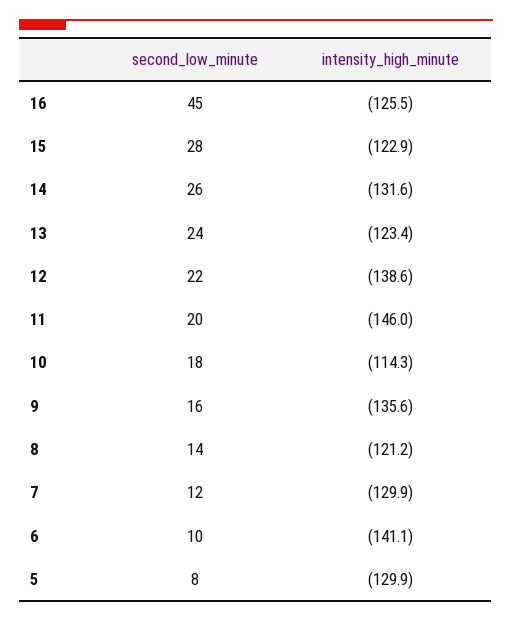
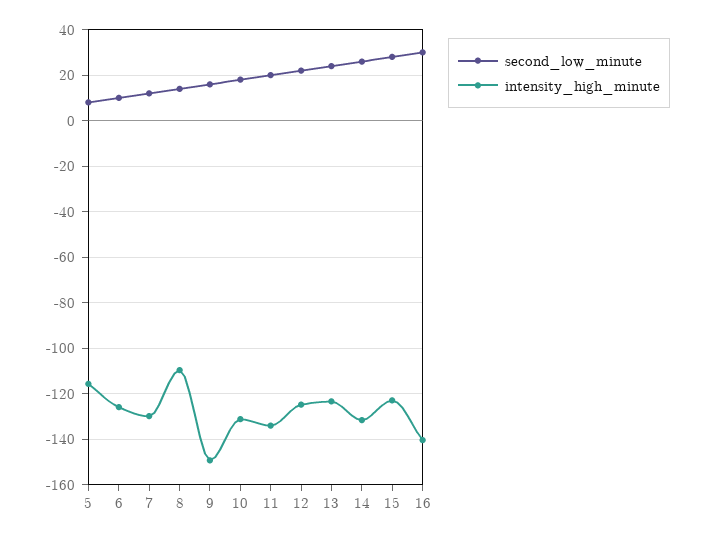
  {
    "second_low_minute": {
-     "16": 45,
+     "16": 30,
      "15": 28,
      "14": 26,
      "13": 24,
      "12": 22,
      "11": 20,
      "10": 18,
      "9": 16,
      "8": 14,
      "7": 12,
      "6": 10,
      "5": 8
    },
    "intensity_high_minute": {
-     "16": -125.5,
+     "16": -140,
      "15": -122.9,
      "14": -131.6,
      "13": -123.4,
-     "12": -138.6,
+     "12": -125,
-     "11": -146,
+     "11": -135,
-     "10": -114.3,
+     "10": -130,
-     "9": -135.6,
+     "9": -150,
-     "8": -121.2,
+     "8": -110,
      "7": -129.9,
-     "6": -141.1,
+     "6": -125,
-     "5": -129.9
+     "5": -115
    }
  }

